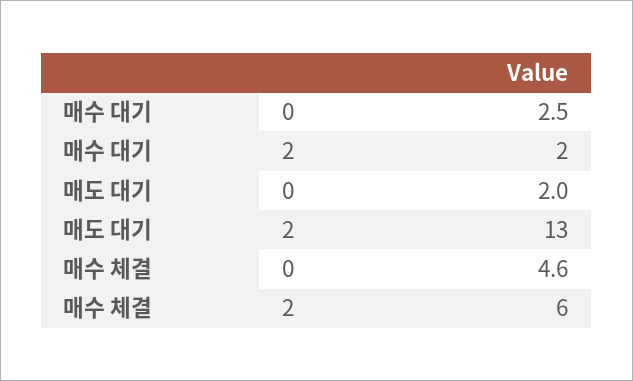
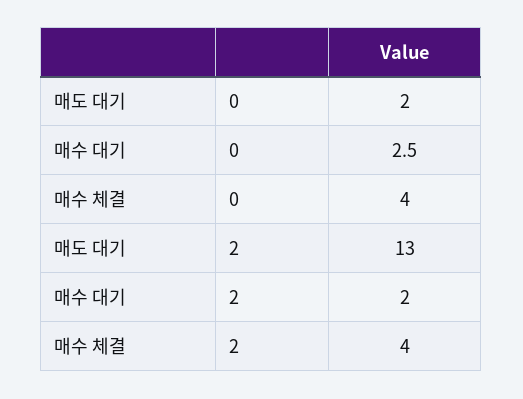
  {
    "매수 대기": {
      "0": 2.5,
      "2": 2
    },
    "매도 대기": {
      "0": 2,
      "2": 13
    },
    "매수 체결": {
-     "0": 4.6,
+     "0": 4,
-     "2": 6
+     "2": 4
    }
  }

